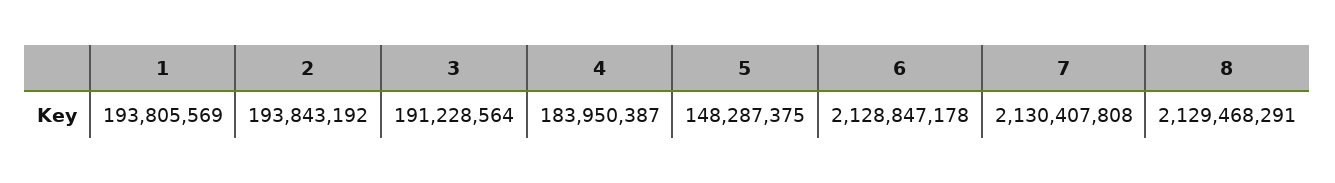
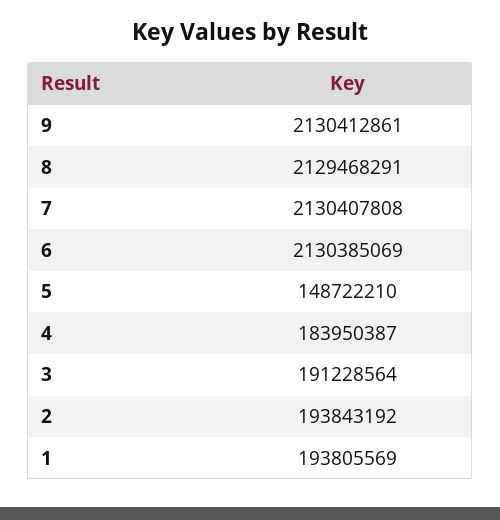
  {
    "1": 193805569,
    "2": 193843192,
    "3": 191228564,
    "4": 183950387,
-   "5": 148287375,
+   "5": 148722210,
-   "6": 2128847178,
+   "6": 2130385069,
    "7": 2130407808,
-   "8": 2129468291
+   "8": 2129468291,
+   "9": 2130412861
  }

